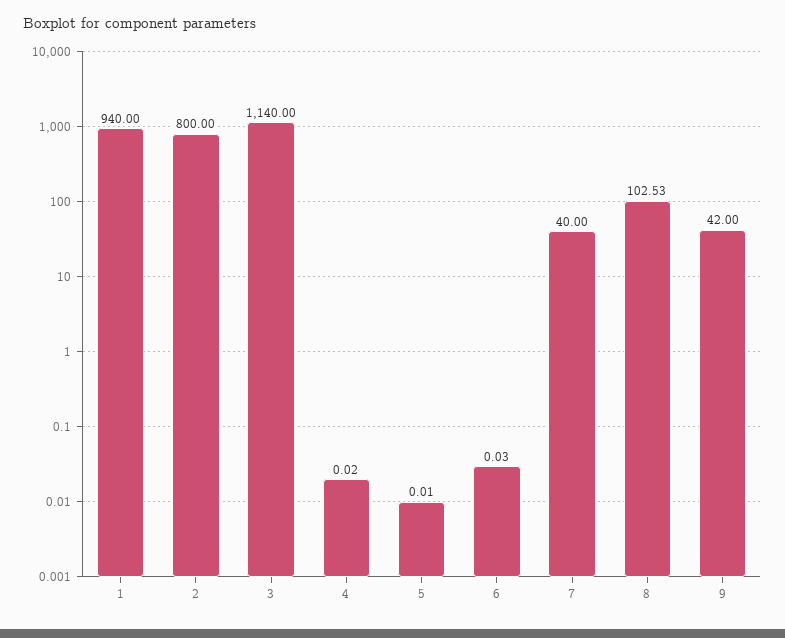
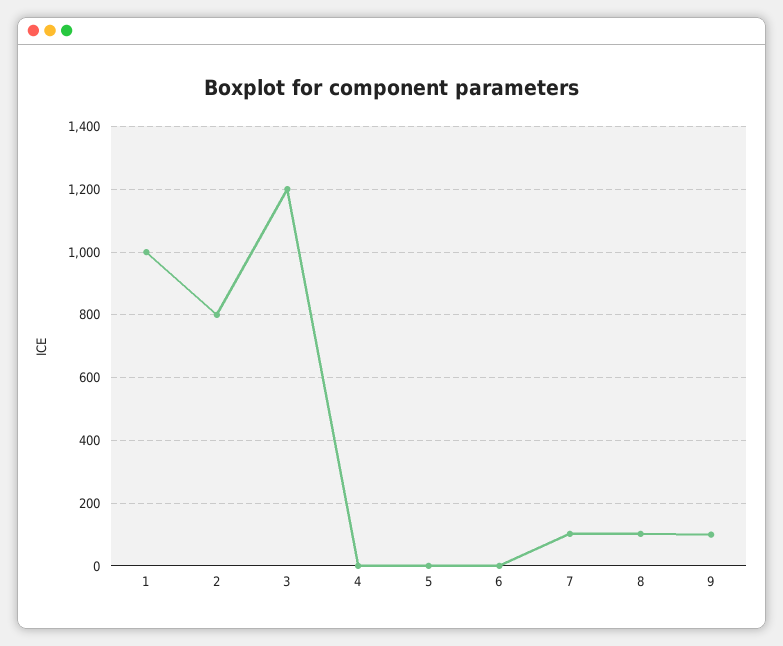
  {
-   "1": 940,
+   "1": 1000,
    "2": 800,
-   "3": 1140,
+   "3": 1200,
    "4": 0.02,
    "5": 0.01,
    "6": 0.03,
-   "7": 40,
+   "7": 100,
    "8": 102.53,
-   "9": 42
+   "9": 100
  }

